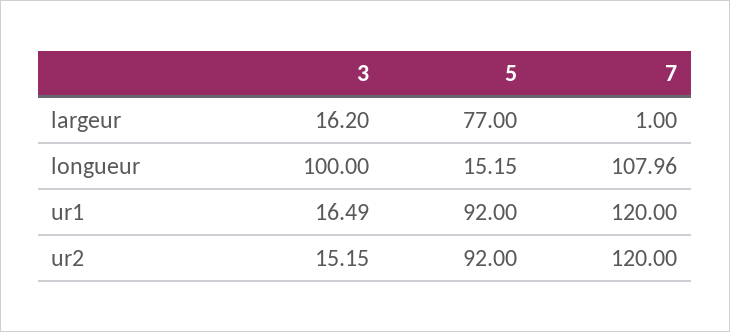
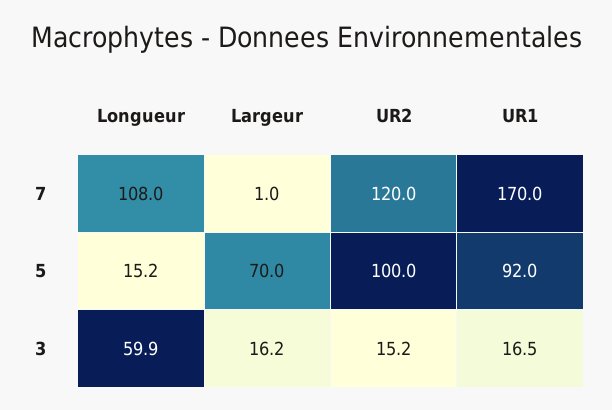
  {
    "3": {
      "largeur": 16.2,
-     "longueur": 100,
+     "longueur": 59.9,
      "ur1": 16.49,
      "ur2": 15.15
    },
    "5": {
-     "largeur": 77,
+     "largeur": 70,
      "longueur": 15.15,
      "ur1": 92,
-     "ur2": 92
+     "ur2": 100
    },
    "7": {
      "largeur": 1,
      "longueur": 107.96,
-     "ur1": 120,
+     "ur1": 170,
      "ur2": 120
    }
  }

